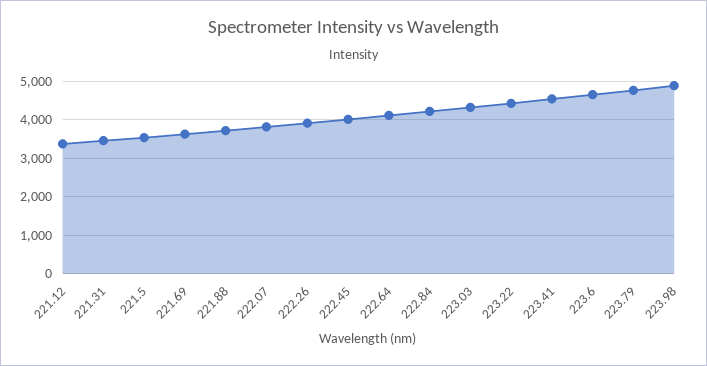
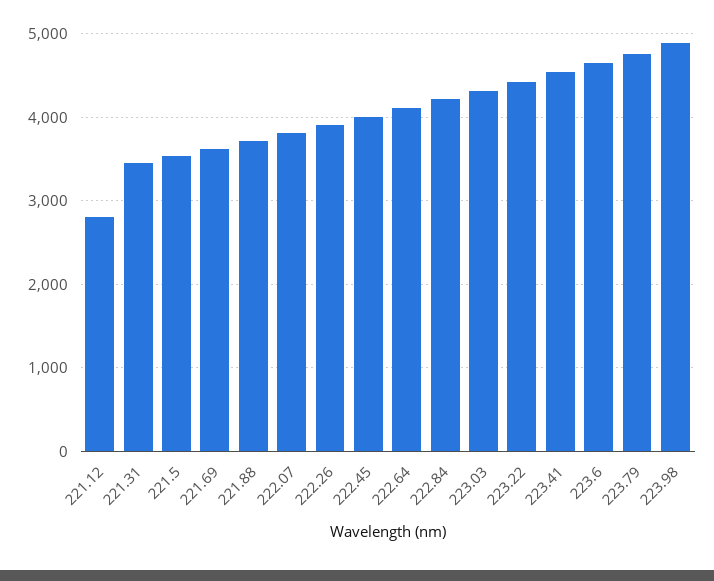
  {
-   "221.12": 3400,
+   "221.12": 2800,
    "221.31": 3500,
    "221.5": 3500,
    "221.69": 3600,
    "221.88": 3700,
    "222.07": 3800,
    "222.26": 3900,
    "222.45": 4000,
    "222.64": 4100,
    "222.84": 4200,
    "223.03": 4300,
    "223.22": 4400,
    "223.41": 4500,
    "223.6": 4700,
    "223.79": 4800,
    "223.98": 4900
  }

